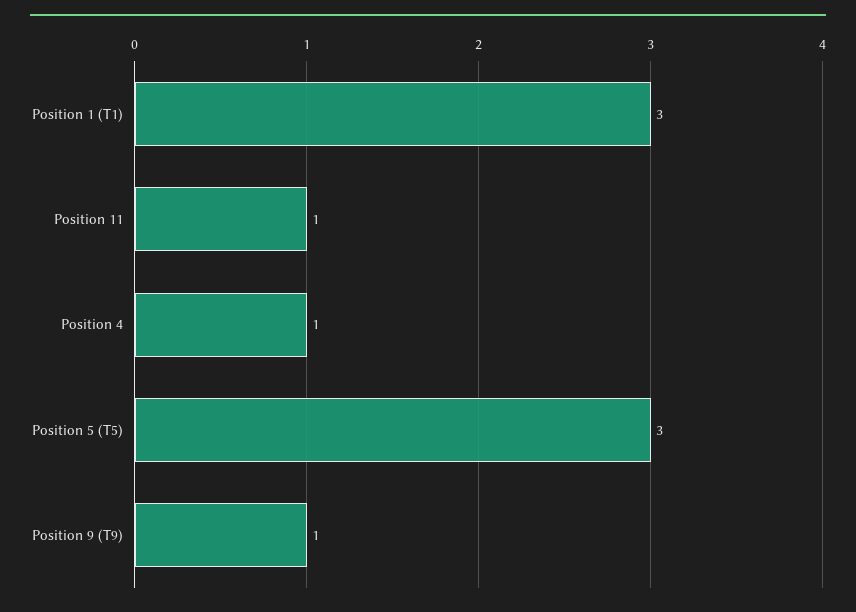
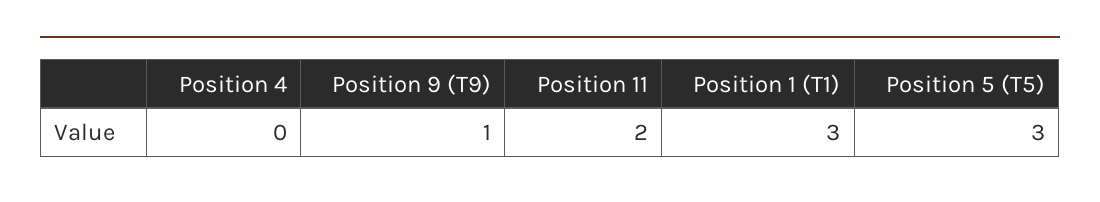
  {
    "Position 1 (T1)": 3,
-   "Position 11": 1,
+   "Position 11": 2,
-   "Position 4": 1,
+   "Position 4": 0,
    "Position 5 (T5)": 3,
    "Position 9 (T9)": 1
  }

